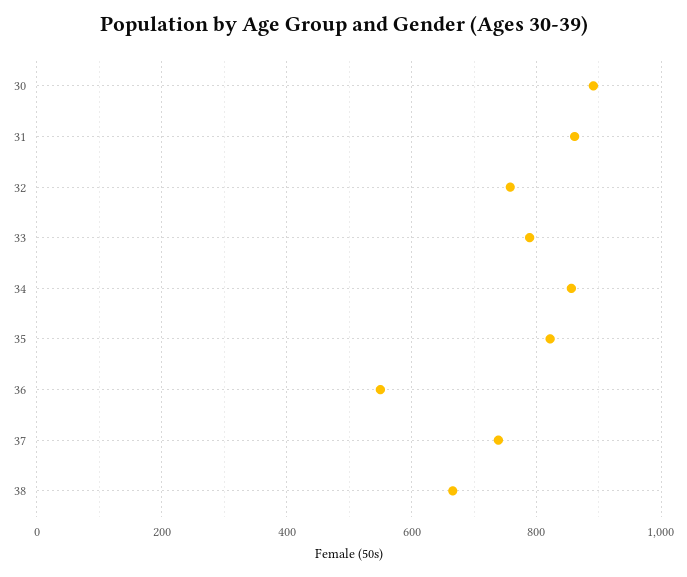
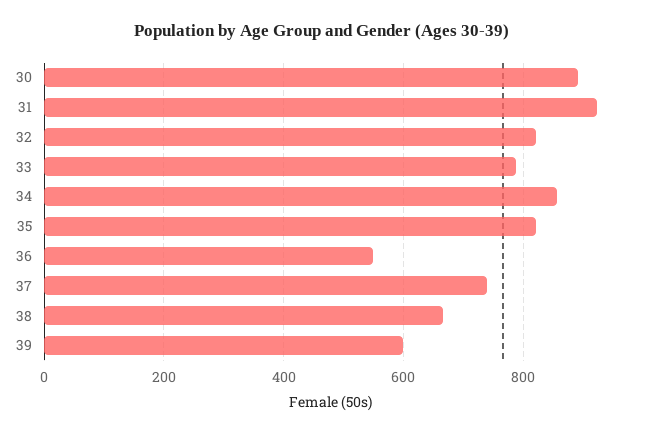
  {
    "30": 900,
-   "31": 860,
+   "31": 920,
-   "32": 760,
+   "32": 820,
    "33": 780,
    "34": 860,
    "35": 820,
    "36": 560,
    "37": 740,
-   "38": 660
+   "38": 660,
+   "39": 600
  }

